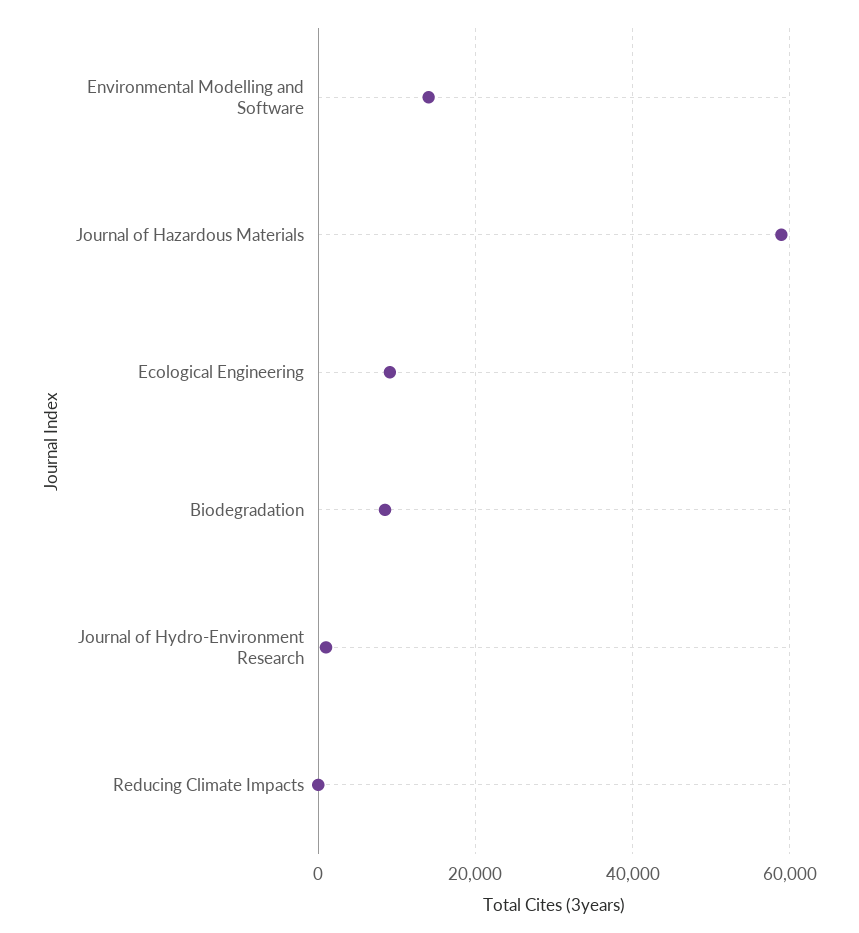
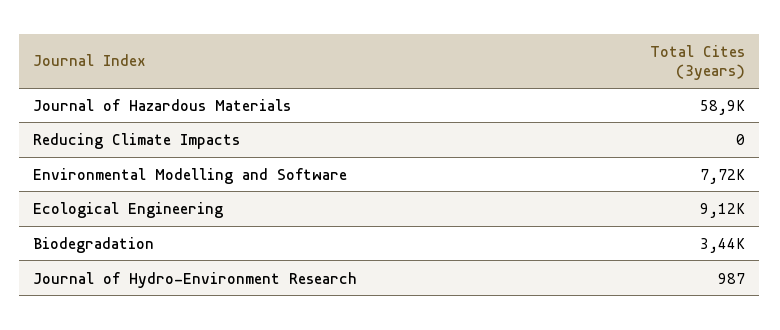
  {
-   "Environmental Modelling and Software": 14000,
+   "Environmental Modelling and Software": 7720,
    "Journal of Hazardous Materials": 58900,
    "Ecological Engineering": 9120,
-   "Biodegradation": 8000,
+   "Biodegradation": 3440,
    "Journal of Hydro-Environment Research": 987,
    "Reducing Climate Impacts": 0
  }

